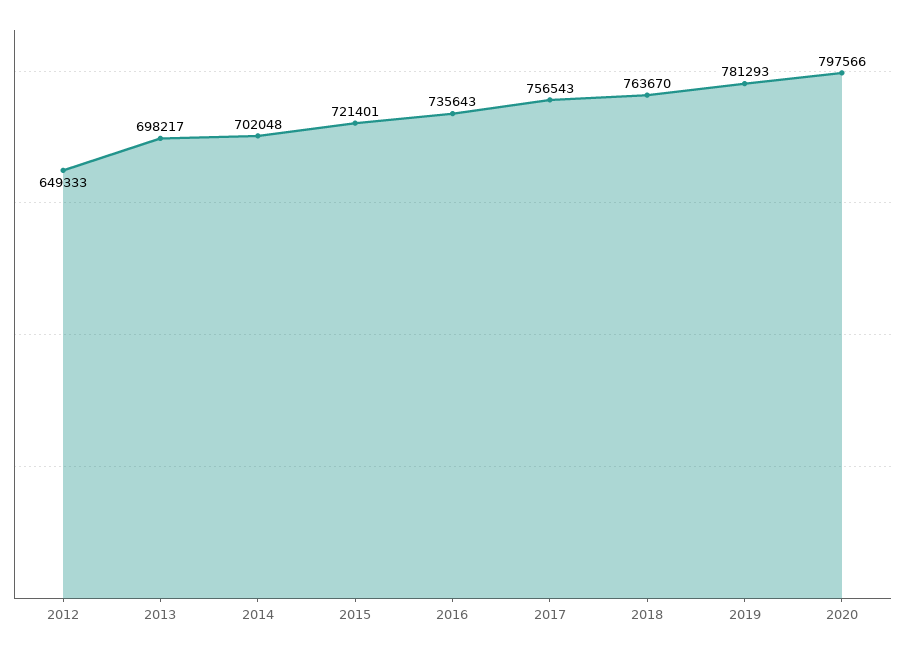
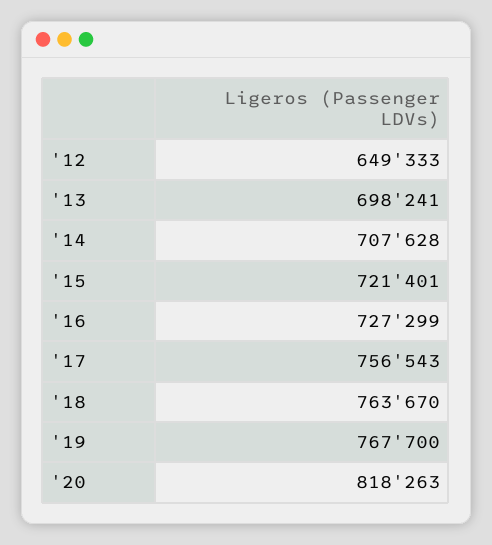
  {
    "2012": 649333,
-   "2013": 698217,
+   "2013": 698241,
-   "2014": 702048,
+   "2014": 707628,
    "2015": 721401,
-   "2016": 735643,
+   "2016": 727299,
    "2017": 756543,
    "2018": 763670,
-   "2019": 781293,
+   "2019": 767700,
-   "2020": 797566
+   "2020": 818263
  }

